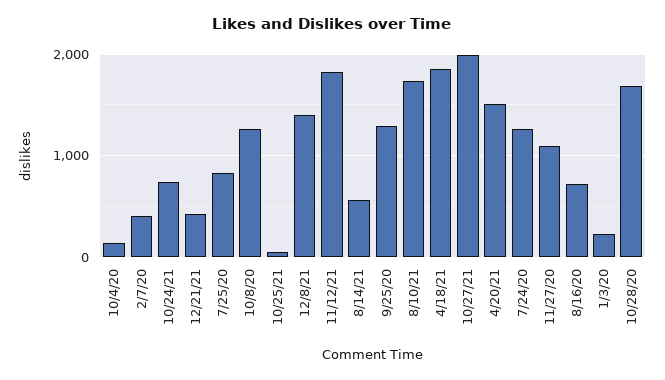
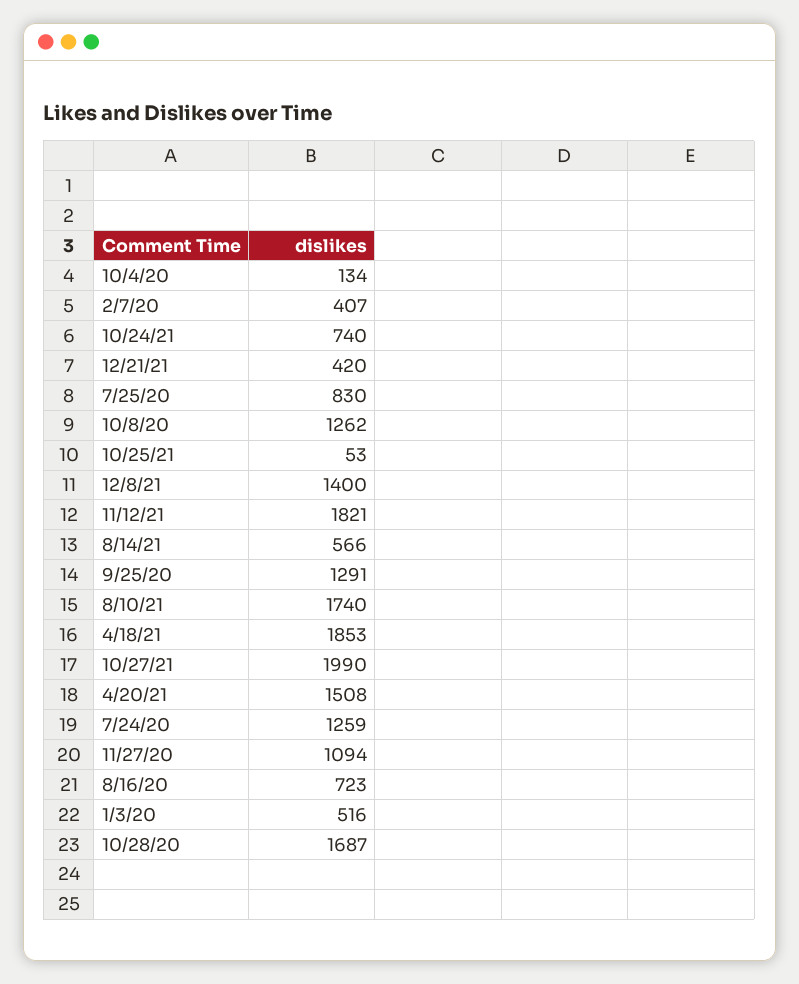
  {
    "10/4/20": 134,
    "2/7/20": 407,
    "10/24/21": 740,
    "12/21/21": 420,
    "7/25/20": 830,
    "10/8/20": 1262,
    "10/25/21": 53,
    "12/8/21": 1400,
    "11/12/21": 1821,
    "8/14/21": 566,
    "9/25/20": 1291,
    "8/10/21": 1740,
    "4/18/21": 1853,
    "10/27/21": 1990,
    "4/20/21": 1508,
    "7/24/20": 1259,
    "11/27/20": 1094,
    "8/16/20": 723,
-   "1/3/20": 200,
+   "1/3/20": 516,
    "10/28/20": 1687
  }

